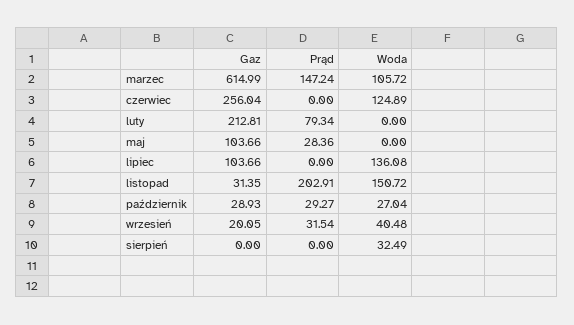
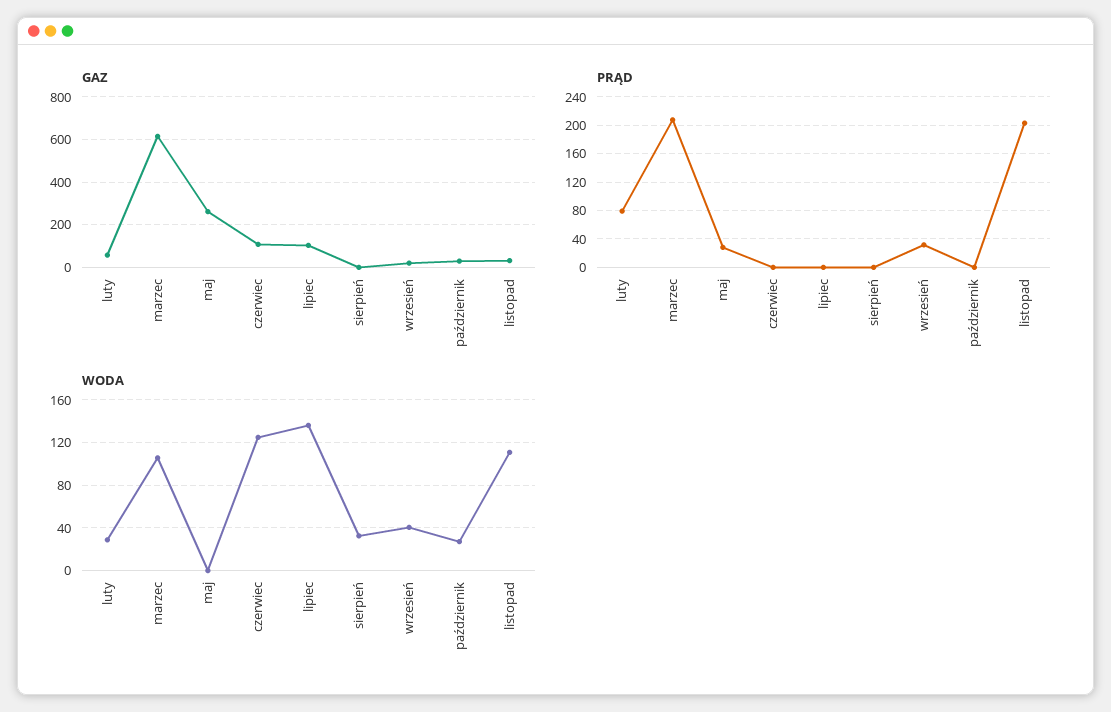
  {
    "Gaz": {
      "marzec": 614.99,
-     "czerwiec": 256.04,
+     "czerwiec": 100,
-     "luty": 212.81,
+     "luty": 50,
-     "maj": 103.66,
+     "maj": 250,
      "lipiec": 103.66,
      "listopad": 31.35,
      "październik": 28.93,
      "wrzesień": 20.05,
      "sierpień": 0
    },
    "Prąd": {
-     "marzec": 147.24,
+     "marzec": 210,
      "czerwiec": 0,
      "luty": 79.34,
      "maj": 28.36,
      "lipiec": 0,
      "listopad": 202.91,
-     "październik": 29.27,
+     "październik": 0,
      "wrzesień": 31.54,
      "sierpień": 0
    },
    "Woda": {
      "marzec": 105.72,
      "czerwiec": 124.89,
-     "luty": 0,
+     "luty": 30,
      "maj": 0,
      "lipiec": 136.08,
-     "listopad": 150.72,
+     "listopad": 110,
      "październik": 27.04,
      "wrzesień": 40.48,
      "sierpień": 32.49
    }
  }

